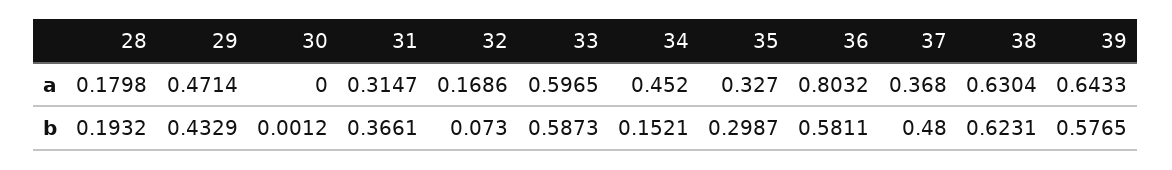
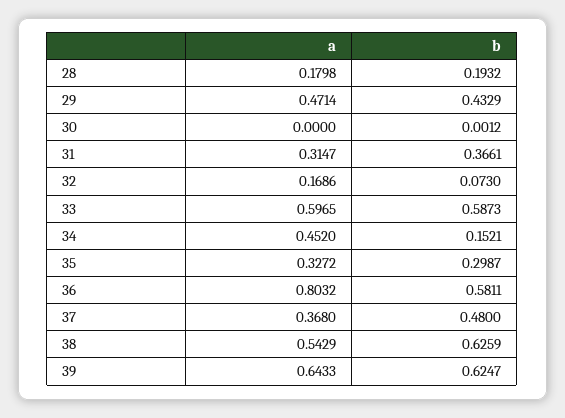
  {
    "28": {
      "a": 0.1798,
      "b": 0.1932
    },
    "29": {
      "a": 0.4714,
      "b": 0.4329
    },
    "30": {
      "a": 0,
      "b": 0.0012
    },
    "31": {
      "a": 0.3147,
      "b": 0.3661
    },
    "32": {
      "a": 0.1686,
      "b": 0.073
    },
    "33": {
      "a": 0.5965,
      "b": 0.5873
    },
    "34": {
      "a": 0.452,
      "b": 0.1521
    },
    "35": {
-     "a": 0.327,
+     "a": 0.3272,
      "b": 0.2987
    },
    "36": {
      "a": 0.8032,
      "b": 0.5811
    },
    "37": {
      "a": 0.368,
      "b": 0.48
    },
    "38": {
-     "a": 0.6304,
+     "a": 0.5429,
-     "b": 0.6231
+     "b": 0.6259
    },
    "39": {
      "a": 0.6433,
-     "b": 0.5765
+     "b": 0.6247
    }
  }

